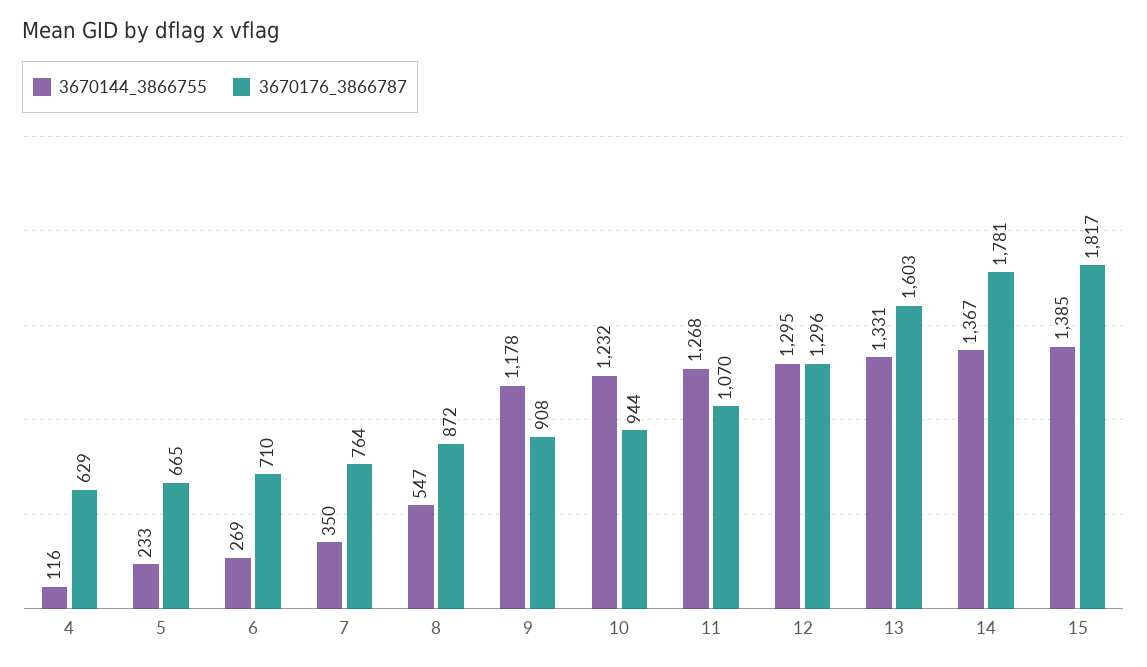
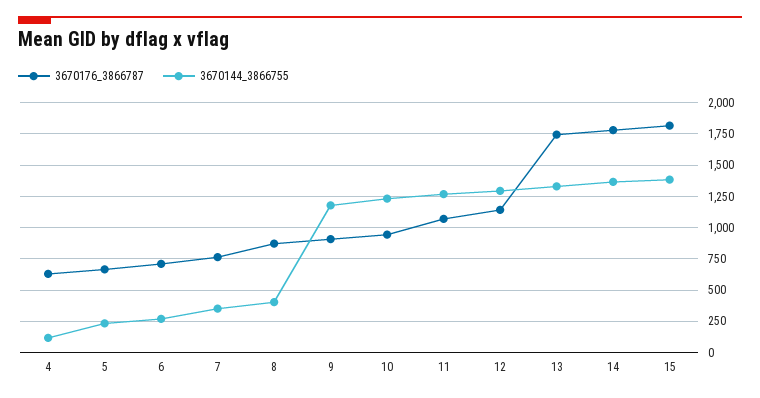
  {
    "3670144_3866755": {
      "4": 116,
      "5": 233,
      "6": 269,
      "7": 350,
-     "8": 547,
+     "8": 400,
      "9": 1178,
      "10": 1232,
      "11": 1268,
      "12": 1295,
      "13": 1331,
      "14": 1367,
      "15": 1385
    },
    "3670176_3866787": {
      "4": 629,
      "5": 665,
      "6": 710,
      "7": 764,
      "8": 872,
      "9": 908,
      "10": 944,
      "11": 1070,
-     "12": 1296,
+     "12": 1150,
-     "13": 1603,
+     "13": 1750,
      "14": 1781,
      "15": 1817
    }
  }

